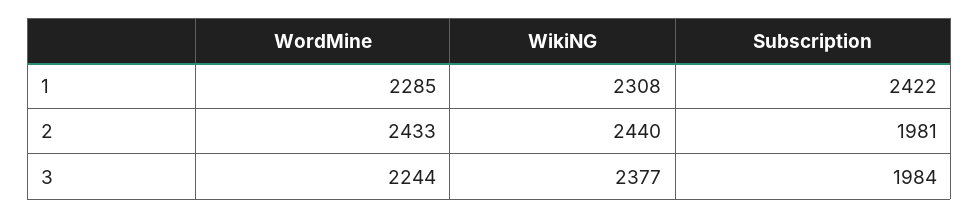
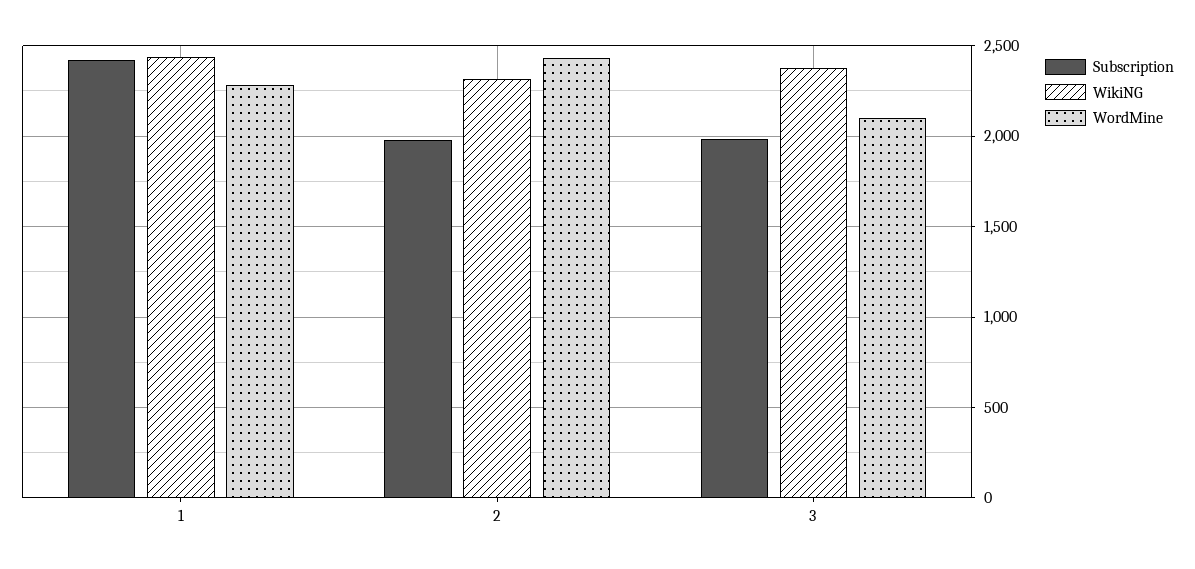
  {
    "WordMine": {
      "1": 2285,
      "2": 2433,
-     "3": 2244
+     "3": 2100
    },
    "WikiNG": {
-     "1": 2308,
+     "1": 2450,
-     "2": 2440,
+     "2": 2300,
      "3": 2377
    },
    "Subscription": {
      "1": 2422,
      "2": 1981,
      "3": 1984
    }
  }

